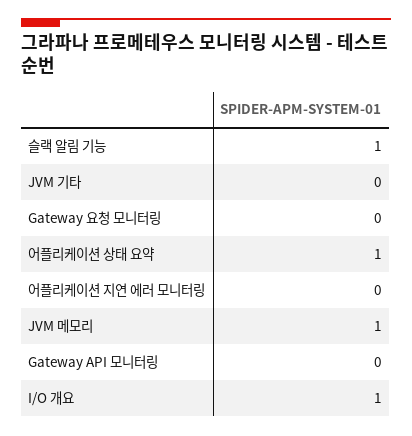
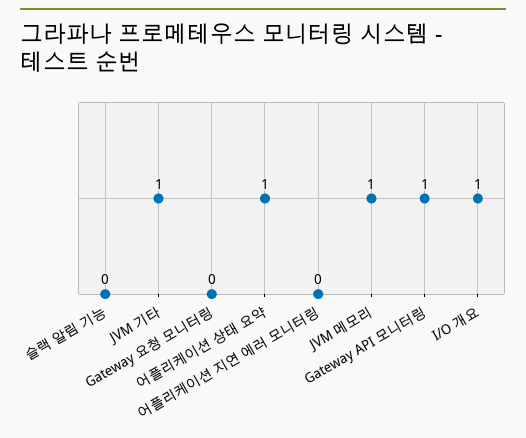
  {
-   "슬랙 알림 기능": 1,
+   "슬랙 알림 기능": 0,
-   "JVM 기타": 0,
+   "JVM 기타": 1,
    "Gateway 요청 모니터링": 0,
    "어플리케이션 상태 요약": 1,
    "어플리케이션 지연 에러 모니터링": 0,
    "JVM 메모리": 1,
-   "Gateway API 모니터링": 0,
+   "Gateway API 모니터링": 1,
    "I/O 개요": 1
  }

